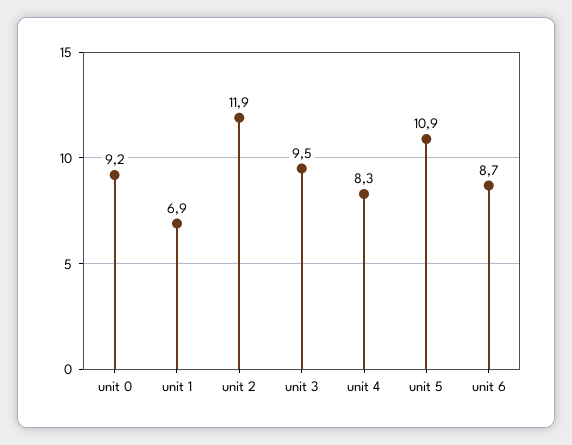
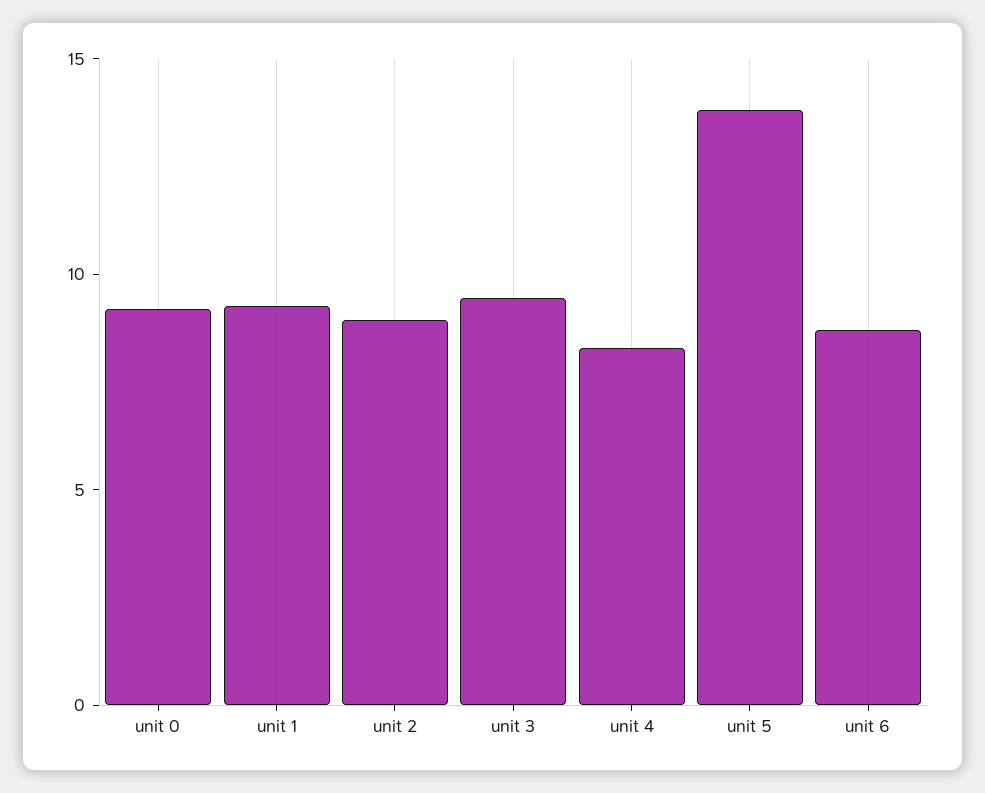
  {
    "unit 0": 9.2,
-   "unit 1": 6.9,
+   "unit 1": 9,
-   "unit 2": 11.9,
+   "unit 2": 9,
    "unit 3": 9.5,
    "unit 4": 8.3,
-   "unit 5": 10.9,
+   "unit 5": 14,
    "unit 6": 8.7
  }

